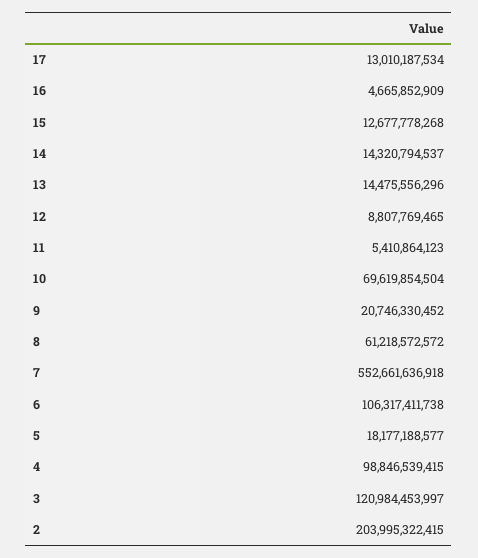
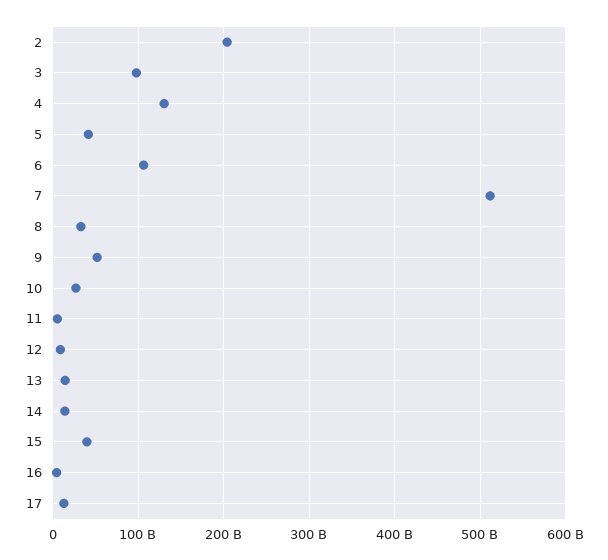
  {
    "17": 13010187534,
    "16": 4665852909,
-   "15": 12677778268,
+   "15": 40000000000,
    "14": 14320794537,
    "13": 14475556296,
    "12": 8807769465,
    "11": 5410864123,
-   "10": 69619854504,
+   "10": 30000000000,
-   "9": 20746330452,
+   "9": 50000000000,
-   "8": 61218572572,
+   "8": 30000000000,
-   "7": 552661636918,
+   "7": 510000000000,
    "6": 106317411738,
-   "5": 18177188577,
+   "5": 40000000000,
-   "4": 98846539415,
+   "4": 130000000000,
-   "3": 120984453997,
+   "3": 100000000000,
    "2": 203995322415
  }

